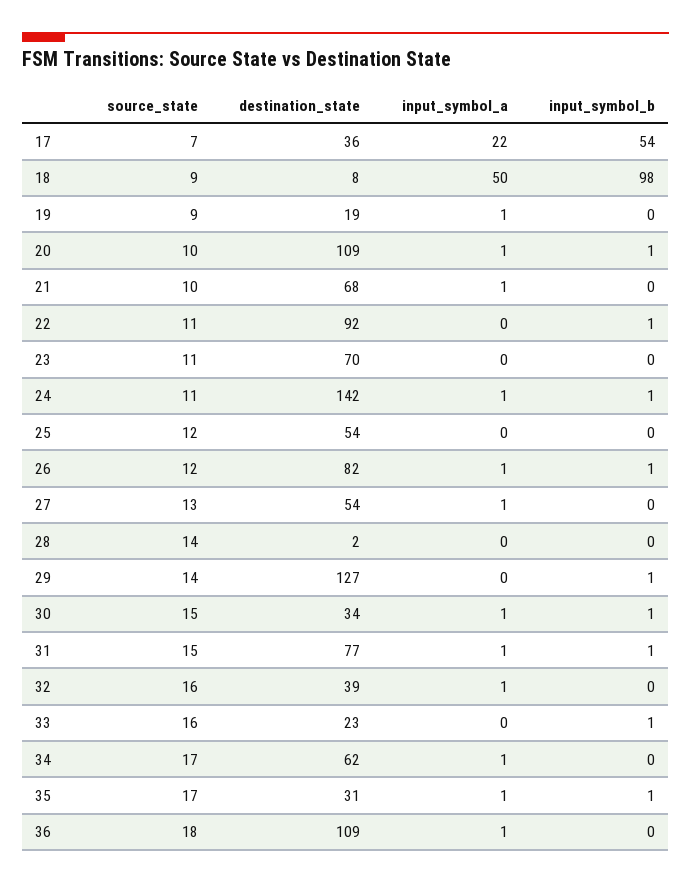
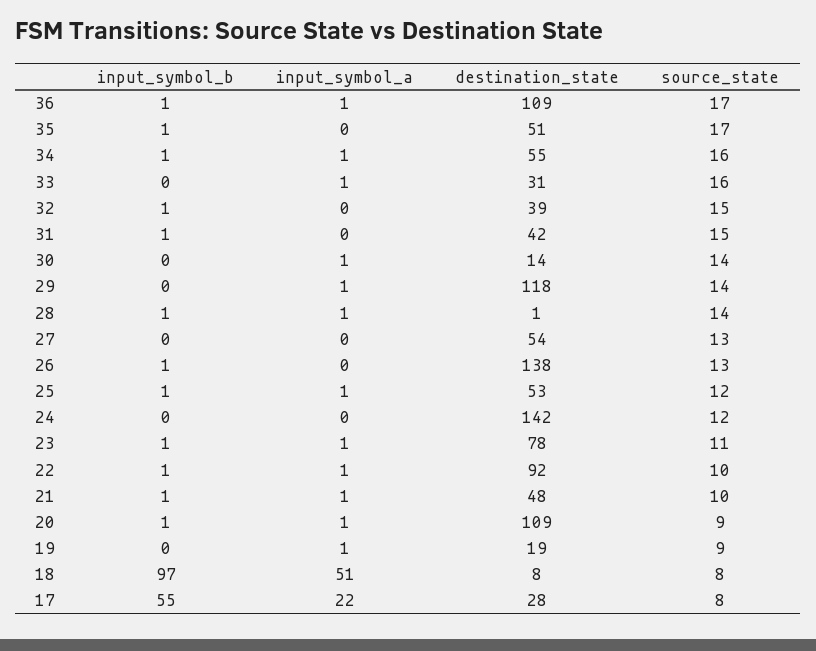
  {
    "source_state": {
-     "17": 7,
+     "17": 8,
-     "18": 9,
+     "18": 8,
      "19": 9,
-     "20": 10,
+     "20": 9,
      "21": 10,
-     "22": 11,
+     "22": 10,
      "23": 11,
-     "24": 11,
+     "24": 12,
      "25": 12,
-     "26": 12,
+     "26": 13,
      "27": 13,
      "28": 14,
      "29": 14,
-     "30": 15,
+     "30": 14,
      "31": 15,
-     "32": 16,
+     "32": 15,
      "33": 16,
-     "34": 17,
+     "34": 16,
      "35": 17,
-     "36": 18
+     "36": 17
    },
    "destination_state": {
-     "17": 36,
+     "17": 28,
      "18": 8,
      "19": 19,
      "20": 109,
-     "21": 68,
+     "21": 48,
      "22": 92,
-     "23": 70,
+     "23": 78,
      "24": 142,
-     "25": 54,
+     "25": 53,
-     "26": 82,
+     "26": 138,
      "27": 54,
-     "28": 2,
+     "28": 1,
-     "29": 127,
+     "29": 118,
-     "30": 34,
+     "30": 14,
-     "31": 77,
+     "31": 42,
      "32": 39,
-     "33": 23,
+     "33": 31,
-     "34": 62,
+     "34": 55,
-     "35": 31,
+     "35": 51,
      "36": 109
    },
    "input_symbol_a": {
      "17": 22,
-     "18": 50,
+     "18": 51,
      "19": 1,
      "20": 1,
      "21": 1,
-     "22": 0,
+     "22": 1,
-     "23": 0,
+     "23": 1,
-     "24": 1,
+     "24": 0,
-     "25": 0,
+     "25": 1,
-     "26": 1,
+     "26": 0,
-     "27": 1,
+     "27": 0,
-     "28": 0,
+     "28": 1,
-     "29": 0,
+     "29": 1,
      "30": 1,
-     "31": 1,
+     "31": 0,
-     "32": 1,
+     "32": 0,
-     "33": 0,
+     "33": 1,
      "34": 1,
-     "35": 1,
+     "35": 0,
      "36": 1
    },
    "input_symbol_b": {
-     "17": 54,
+     "17": 55,
-     "18": 98,
+     "18": 97,
      "19": 0,
      "20": 1,
-     "21": 0,
+     "21": 1,
      "22": 1,
-     "23": 0,
+     "23": 1,
-     "24": 1,
+     "24": 0,
-     "25": 0,
+     "25": 1,
      "26": 1,
      "27": 0,
-     "28": 0,
+     "28": 1,
-     "29": 1,
+     "29": 0,
-     "30": 1,
+     "30": 0,
      "31": 1,
-     "32": 0,
+     "32": 1,
-     "33": 1,
+     "33": 0,
-     "34": 0,
+     "34": 1,
      "35": 1,
-     "36": 0
+     "36": 1
    }
  }

